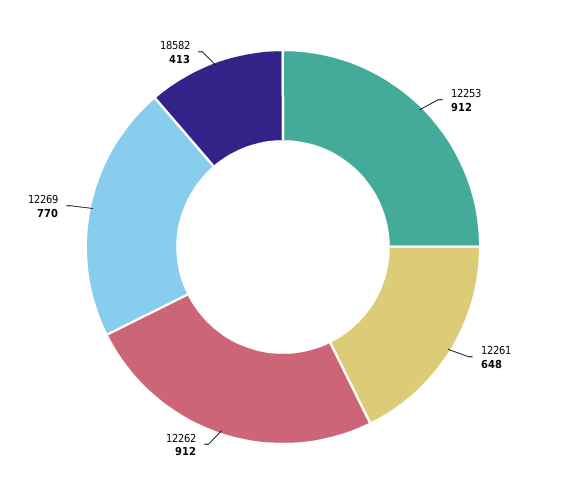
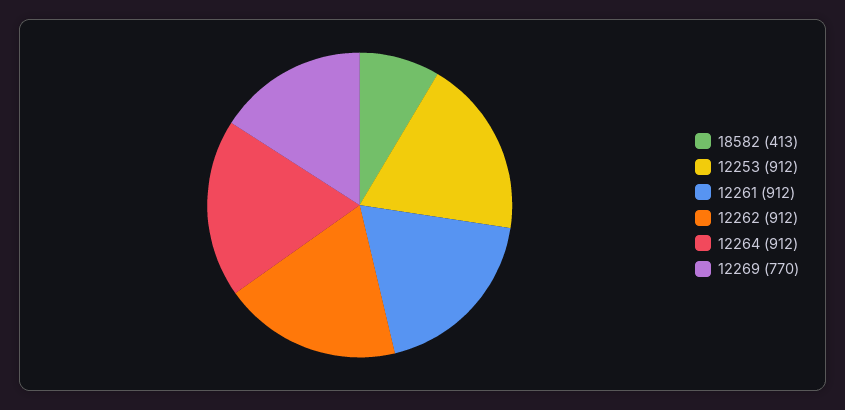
  {
    "12253": 912,
-   "12261": 648,
+   "12261": 912,
    "12262": 912,
    "12269": 770,
-   "18582": 413
+   "18582": 413,
+   "12264": 912
  }

